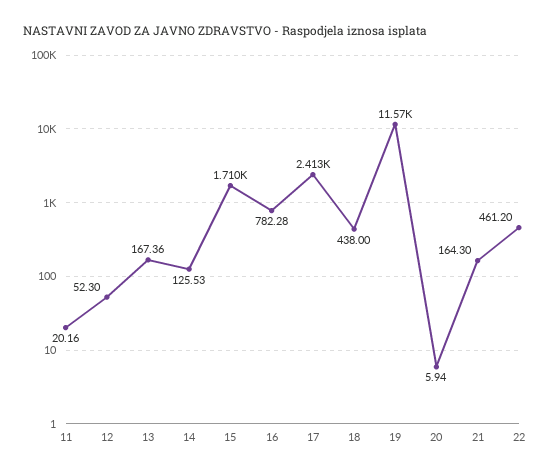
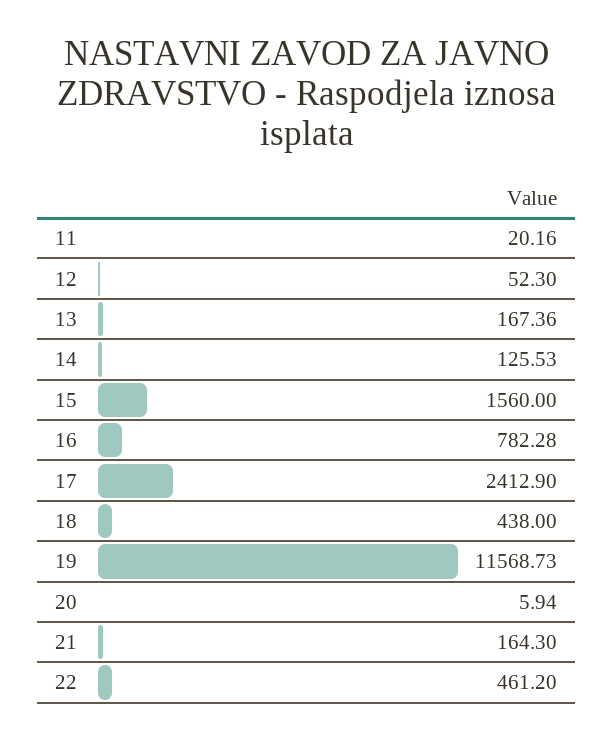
  {
    "11": 20.16,
    "12": 52.3,
    "13": 167.36,
    "14": 125.53,
-   "15": 1710,
+   "15": 1560,
    "16": 782.28,
    "17": 2412.9,
    "18": 438,
    "19": 11568.73,
    "20": 5.94,
    "21": 164.3,
    "22": 461.2
  }

